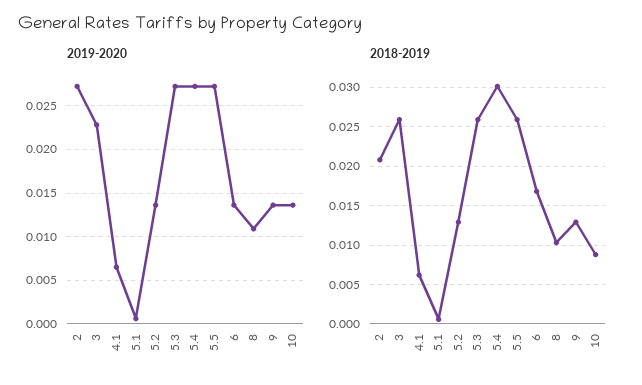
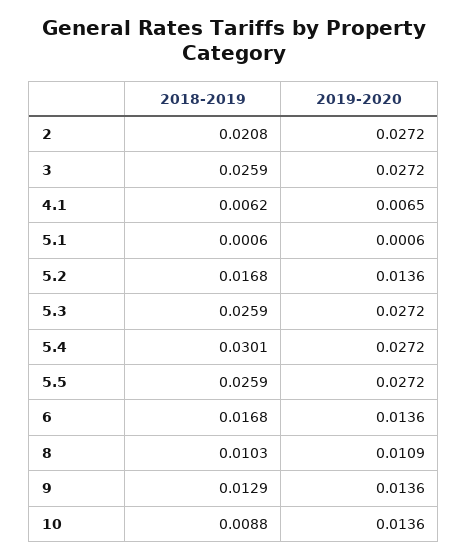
  {
    "2019-2020": {
      "2": 0.0272,
-     "3": 0.023,
+     "3": 0.0272,
      "4.1": 0.0065,
      "5.1": 0.0006,
      "5.2": 0.0136,
      "5.3": 0.0272,
      "5.4": 0.0272,
      "5.5": 0.0272,
      "6": 0.0136,
      "8": 0.0109,
      "9": 0.0136,
      "10": 0.0136
    },
    "2018-2019": {
      "2": 0.0208,
      "3": 0.0259,
      "4.1": 0.0062,
      "5.1": 0.0006,
-     "5.2": 0.013,
+     "5.2": 0.0168,
      "5.3": 0.0259,
      "5.4": 0.0301,
      "5.5": 0.0259,
      "6": 0.0168,
      "8": 0.0103,
      "9": 0.0129,
      "10": 0.0088
    }
  }

